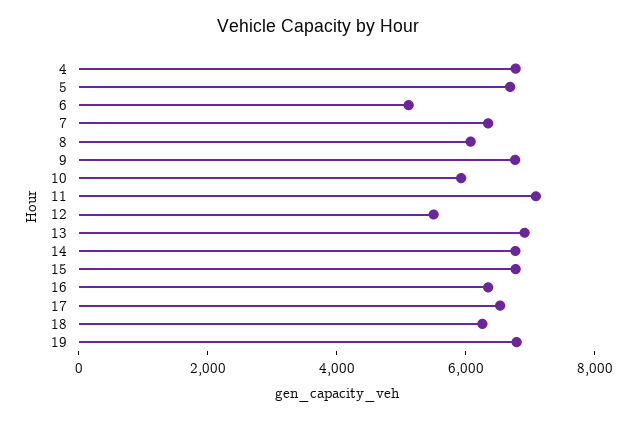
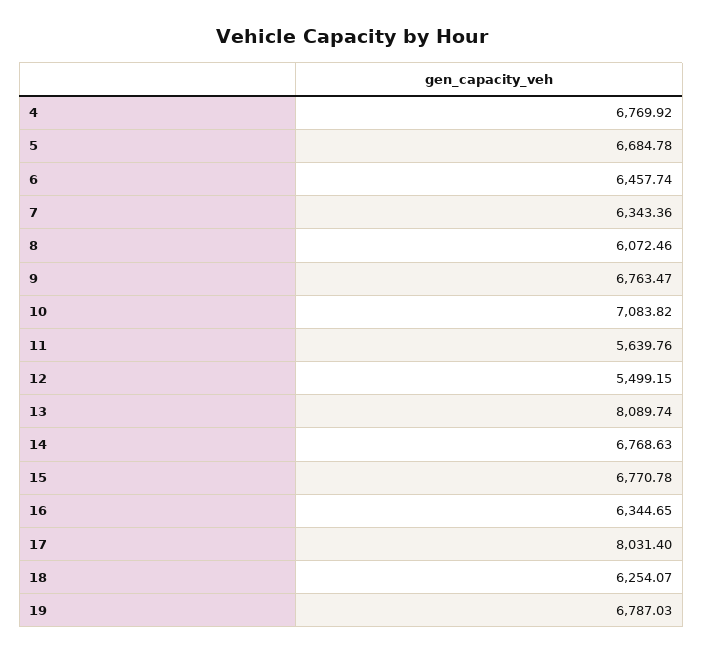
  {
    "4": 6769.92,
    "5": 6684.78,
-   "6": 5000,
+   "6": 6457.74,
    "7": 6343.36,
    "8": 6072.46,
    "9": 6763.47,
-   "10": 6000,
+   "10": 7083.82,
-   "11": 7000,
+   "11": 5639.76,
    "12": 5499.15,
-   "13": 7000,
+   "13": 8089.74,
    "14": 6768.63,
    "15": 6770.78,
    "16": 6344.65,
-   "17": 6500,
+   "17": 8031.4,
    "18": 6254.07,
    "19": 6787.03
  }

